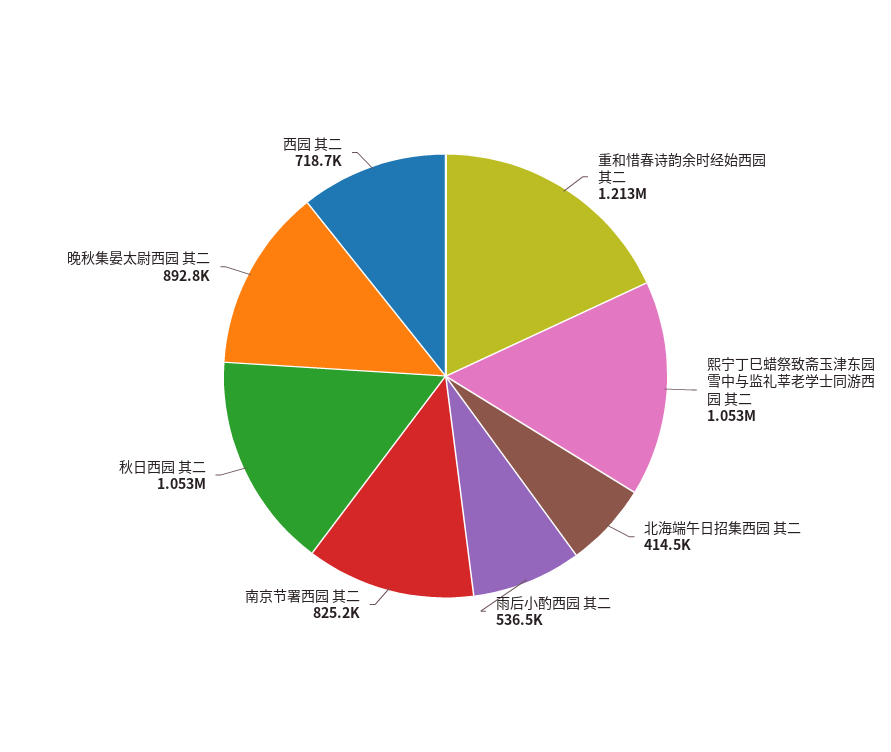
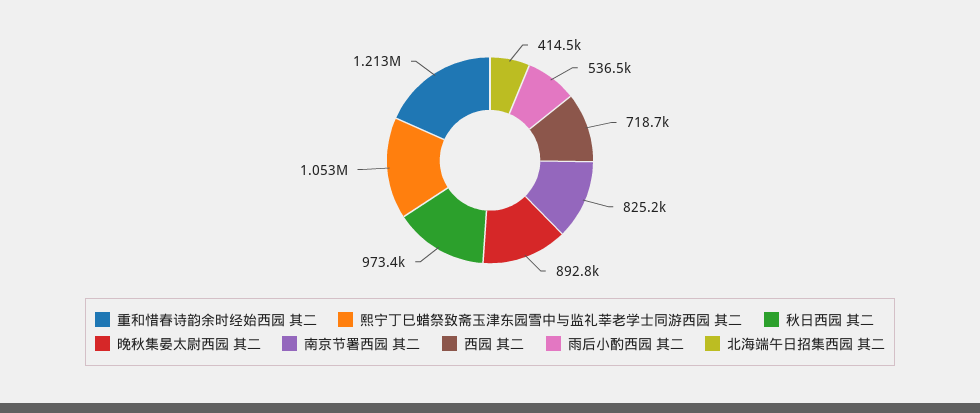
  {
    "重和惜春诗韵余时经始西园 其二": 1213000,
    "熙宁丁巳蜡祭致斋玉津东园雪中与监礼莘老学士同游西园 其二": 1053000,
    "北海端午日招集西园 其二": 414500,
    "雨后小酌西园 其二": 536500,
    "南京节署西园 其二": 825200,
-   "秋日西园 其二": 1053000,
+   "秋日西园 其二": 973400,
    "晚秋集晏太尉西园 其二": 892800,
    "西园 其二": 718700
  }

